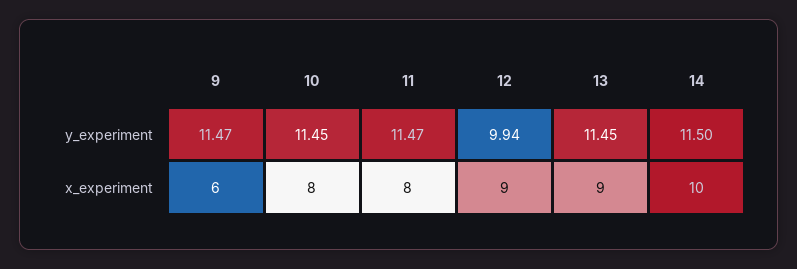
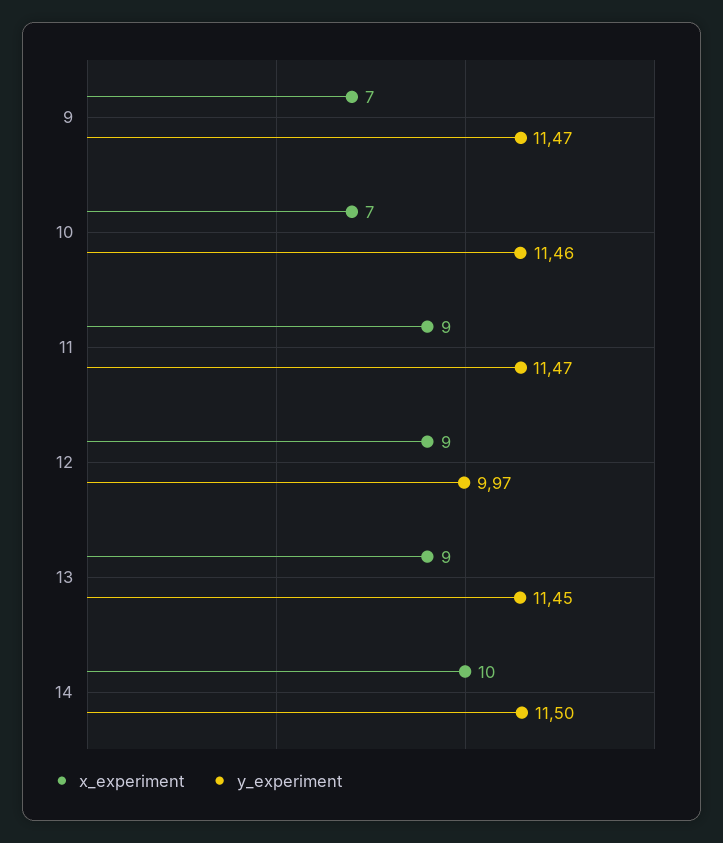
  {
    "y_experiment": {
      "9": 11.47,
-     "10": 11.45,
+     "10": 11.46,
      "11": 11.47,
-     "12": 9.94,
+     "12": 9.97,
      "13": 11.45,
      "14": 11.5
    },
    "x_experiment": {
-     "9": 6,
+     "9": 7,
-     "10": 8,
+     "10": 7,
-     "11": 8,
+     "11": 9,
      "12": 9,
      "13": 9,
      "14": 10
    }
  }

